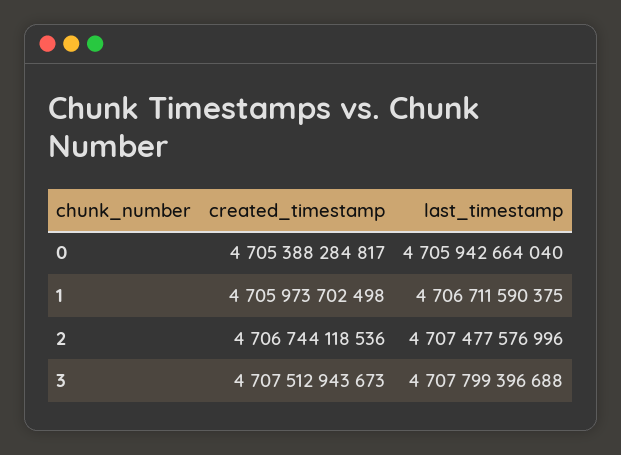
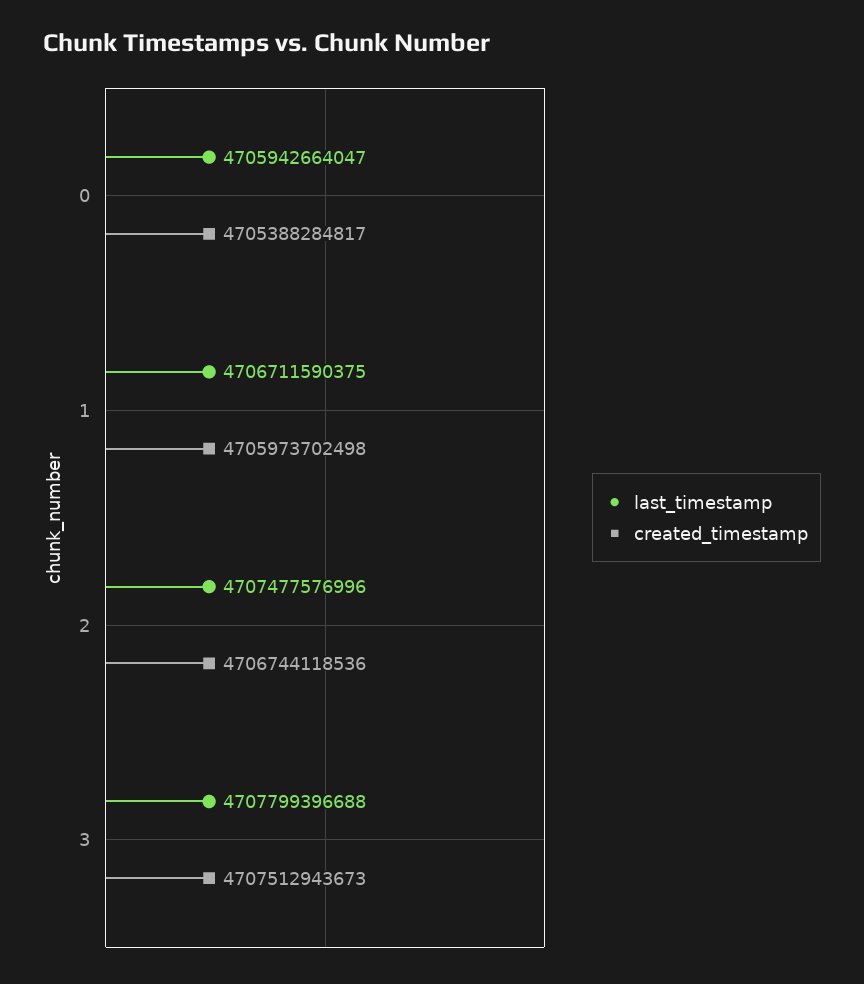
  {
    "created_timestamp": {
      "0": 4705388284817,
      "1": 4705973702498,
      "2": 4706744118536,
      "3": 4707512943673
    },
    "last_timestamp": {
-     "0": 4705942664040,
+     "0": 4705942664047,
      "1": 4706711590375,
      "2": 4707477576996,
      "3": 4707799396688
    }
  }

